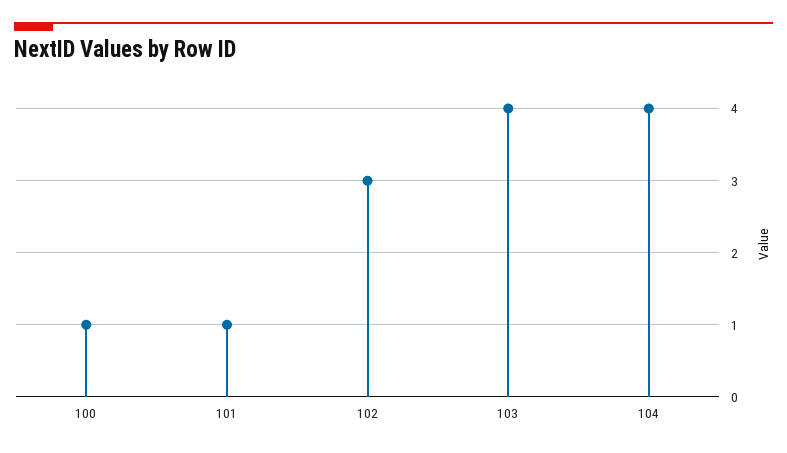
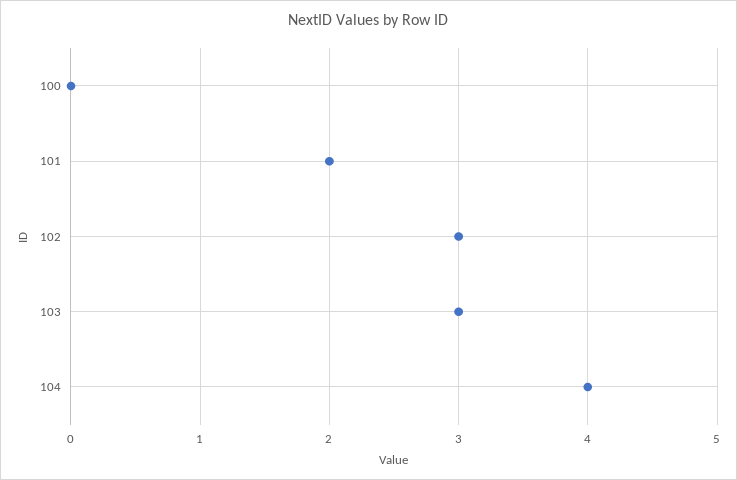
  {
-   "100": 1,
+   "100": 0,
-   "101": 1,
+   "101": 2,
    "102": 3,
-   "103": 4,
+   "103": 3,
    "104": 4
  }

